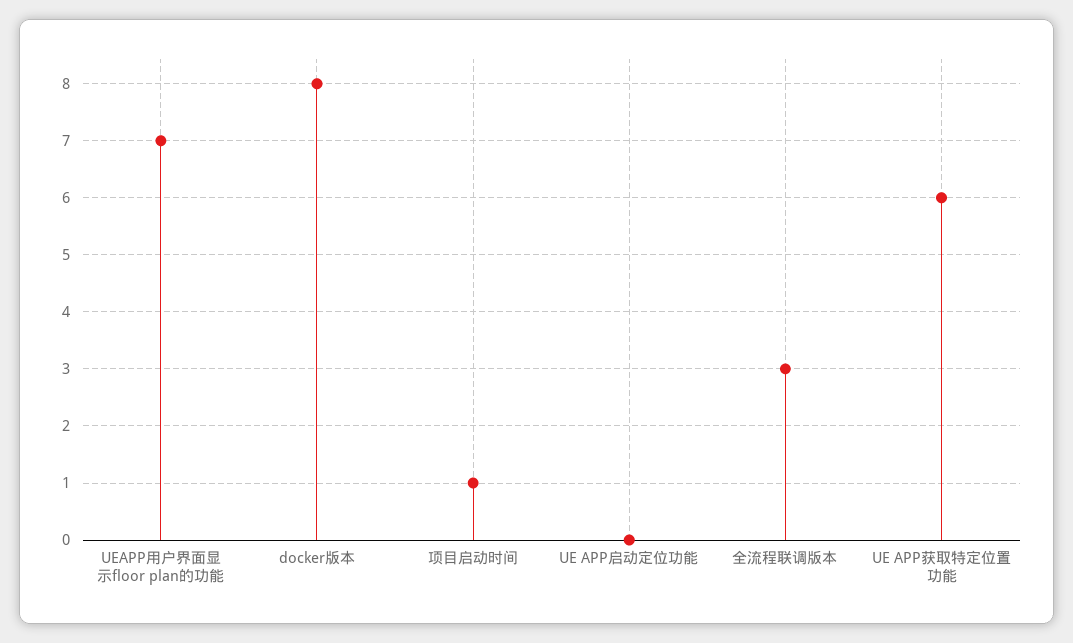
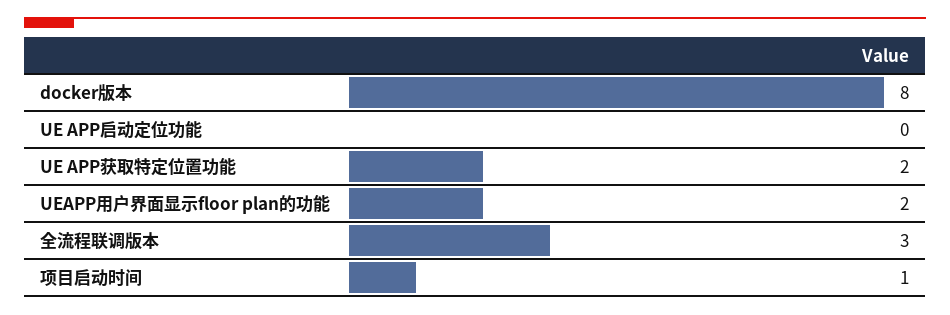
  {
-   "UEAPP用户界面显示floor plan的功能": 7,
+   "UEAPP用户界面显示floor plan的功能": 2,
    "docker版本": 8,
    "项目启动时间": 1,
    "UE APP启动定位功能": 0,
    "全流程联调版本": 3,
-   "UE APP获取特定位置功能": 6
+   "UE APP获取特定位置功能": 2
  }

